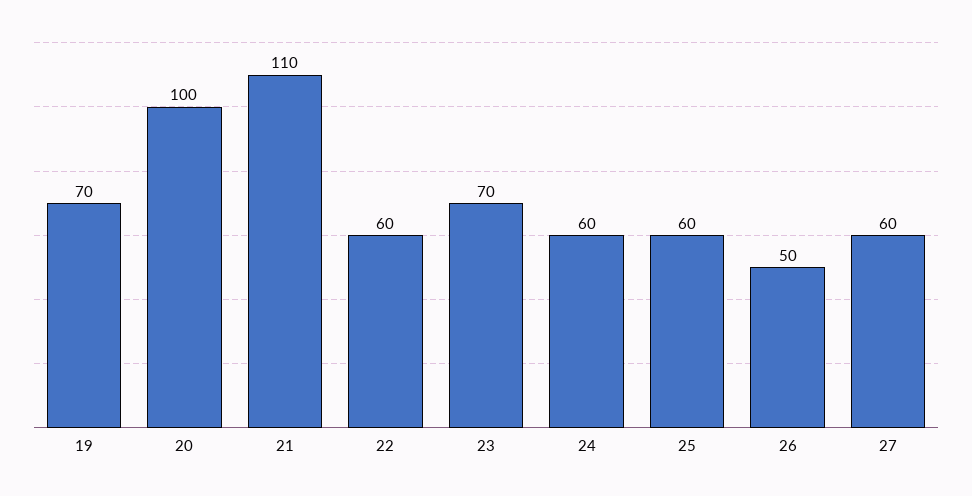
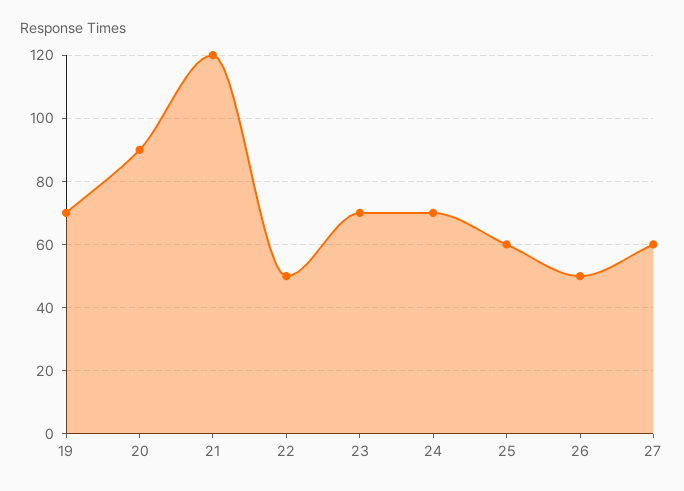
  {
    "19": 70,
-   "20": 100,
+   "20": 90,
-   "21": 110,
+   "21": 120,
-   "22": 60,
+   "22": 50,
    "23": 70,
-   "24": 60,
+   "24": 70,
    "25": 60,
    "26": 50,
    "27": 60
  }

